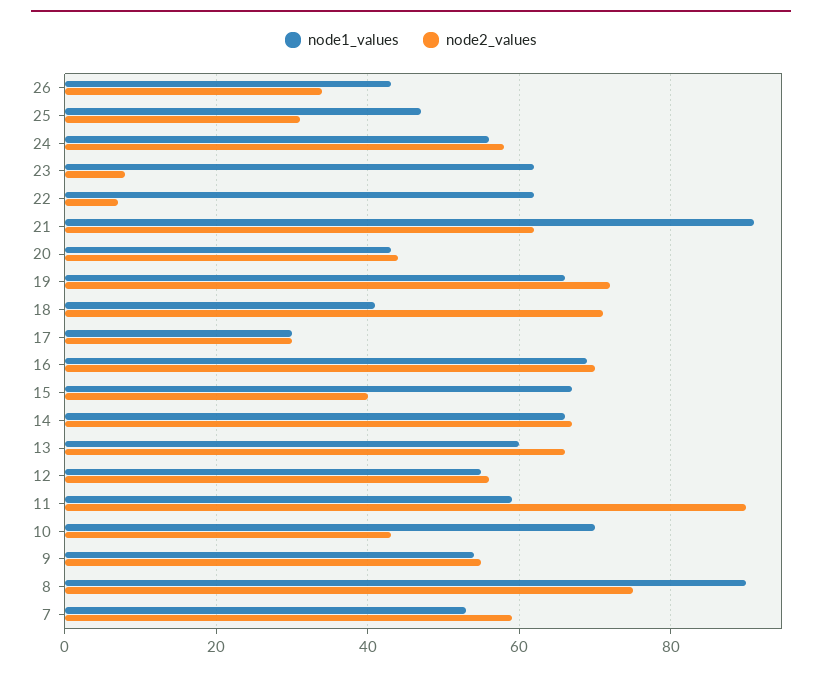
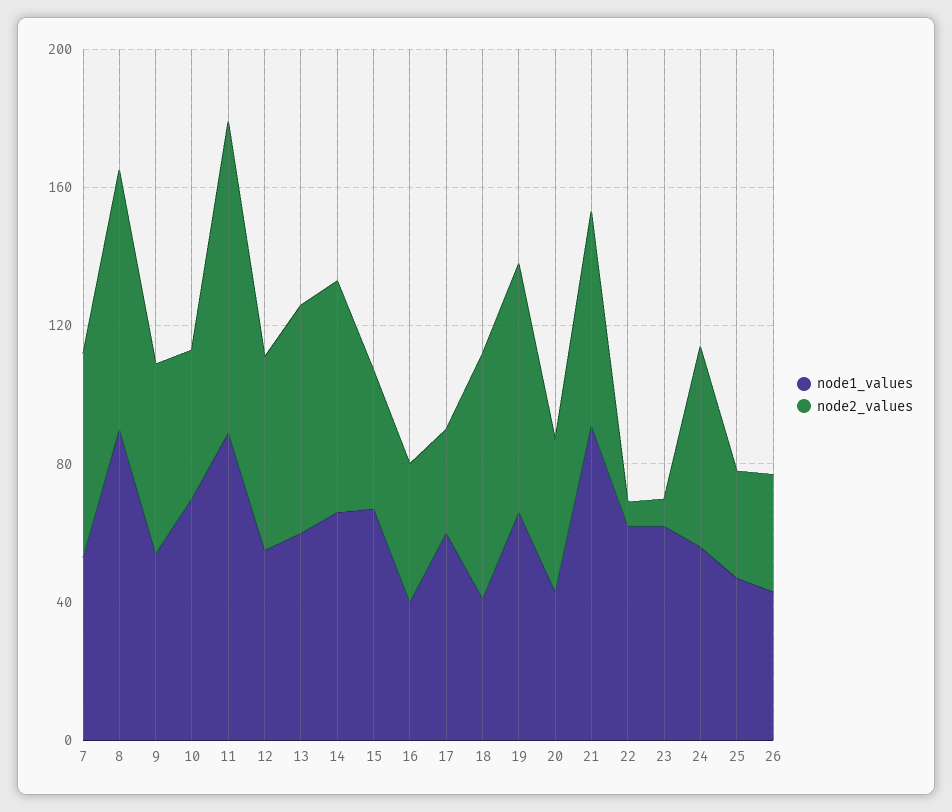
  {
    "node1_values": {
      "26": 45,
      "25": 45,
      "24": 55,
      "23": 60,
      "22": 60,
      "21": 90,
      "20": 45,
      "19": 65,
      "18": 40,
-     "17": 30,
+     "17": 60,
-     "16": 70,
+     "16": 40,
      "15": 65,
      "14": 65,
      "13": 60,
      "12": 55,
-     "11": 60,
+     "11": 90,
      "10": 70,
      "9": 55,
      "8": 90,
      "7": 55
    },
    "node2_values": {
      "26": 35,
      "25": 30,
      "24": 60,
      "23": 10,
      "22": 5,
      "21": 60,
      "20": 45,
      "19": 70,
      "18": 70,
      "17": 30,
-     "16": 70,
+     "16": 40,
      "15": 40,
      "14": 65,
      "13": 65,
      "12": 55,
      "11": 90,
      "10": 45,
      "9": 55,
      "8": 75,
      "7": 60
    }
  }

